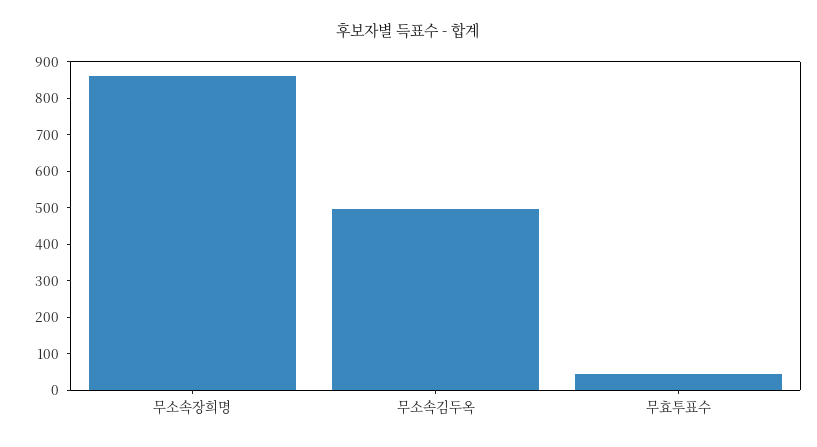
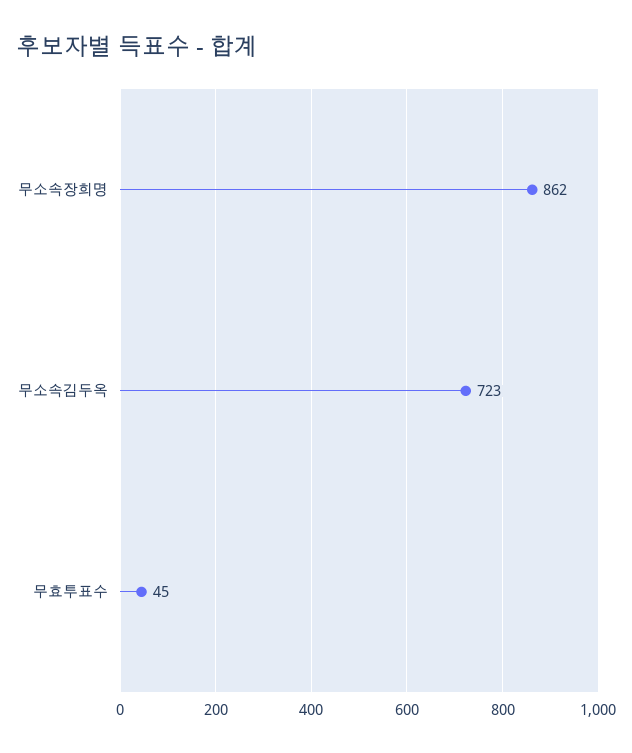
  {
    "무소속장희명": 862,
-   "무소속김두옥": 500,
+   "무소속김두옥": 723,
    "무효투표수": 45
  }

